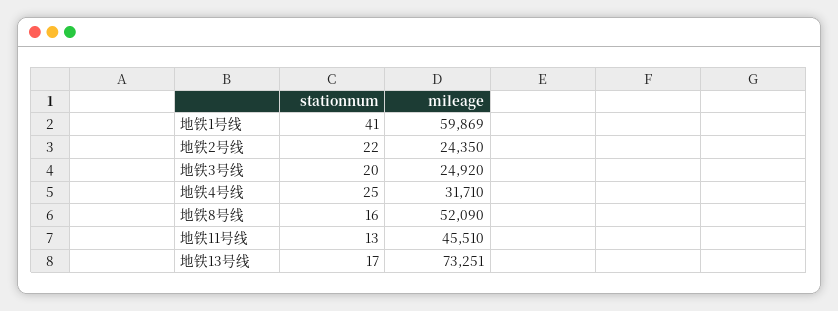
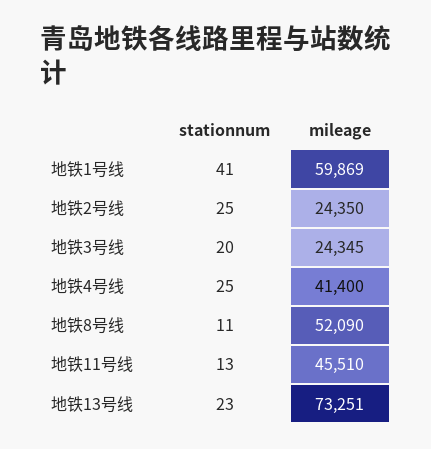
  {
    "stationnum": {
      "地铁1号线": 41,
-     "地铁2号线": 22,
+     "地铁2号线": 25,
      "地铁3号线": 20,
      "地铁4号线": 25,
-     "地铁8号线": 16,
+     "地铁8号线": 11,
      "地铁11号线": 13,
-     "地铁13号线": 17
+     "地铁13号线": 23
    },
    "mileage": {
      "地铁1号线": 59869,
      "地铁2号线": 24350,
-     "地铁3号线": 24920,
+     "地铁3号线": 24345,
-     "地铁4号线": 31710,
+     "地铁4号线": 41400,
      "地铁8号线": 52090,
      "地铁11号线": 45510,
      "地铁13号线": 73251
    }
  }

